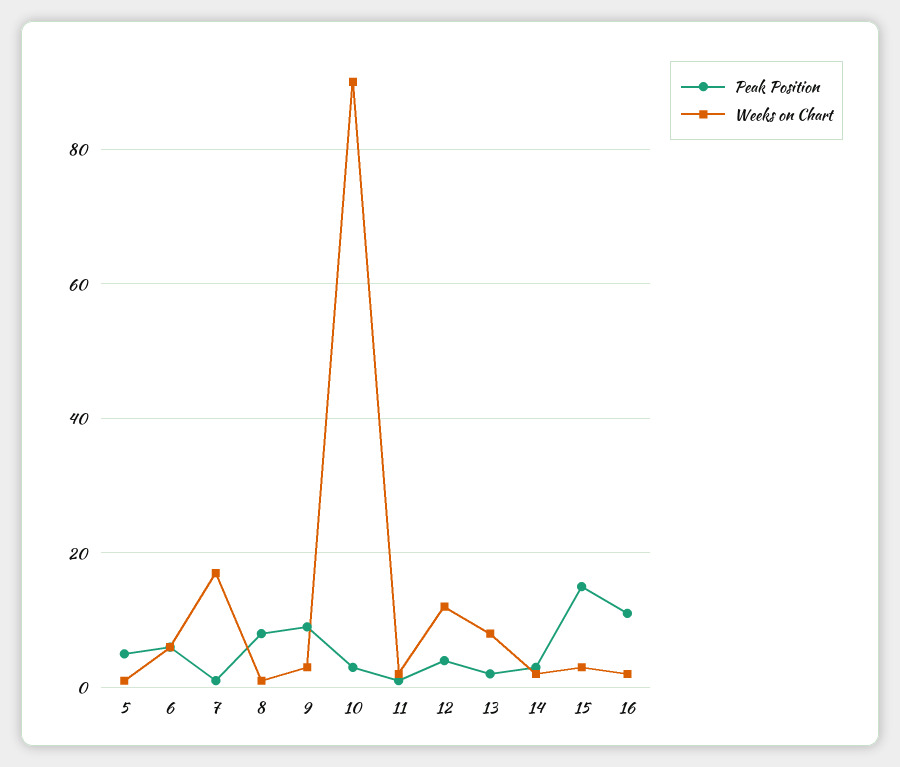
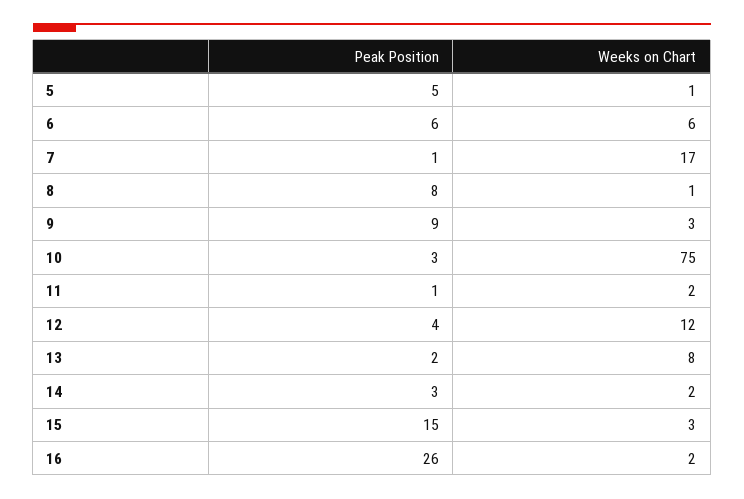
  {
    "Peak Position": {
      "5": 5,
      "6": 6,
      "7": 1,
      "8": 8,
      "9": 9,
      "10": 3,
      "11": 1,
      "12": 4,
      "13": 2,
      "14": 3,
      "15": 15,
-     "16": 10
+     "16": 26
    },
    "Weeks on Chart": {
      "5": 1,
      "6": 6,
      "7": 17,
      "8": 1,
      "9": 3,
-     "10": 90,
+     "10": 75,
      "11": 2,
      "12": 12,
      "13": 8,
      "14": 2,
      "15": 3,
      "16": 2
    }
  }

